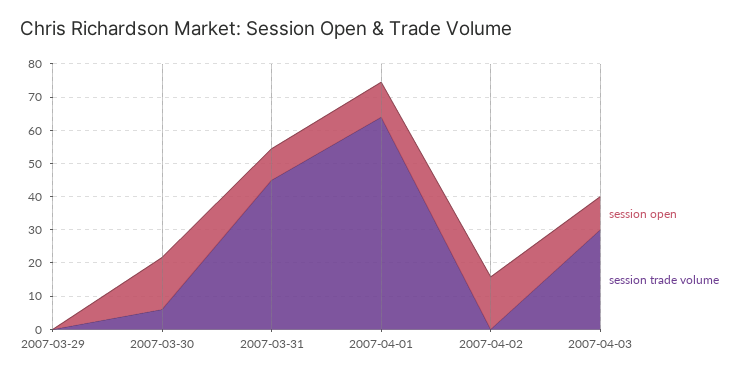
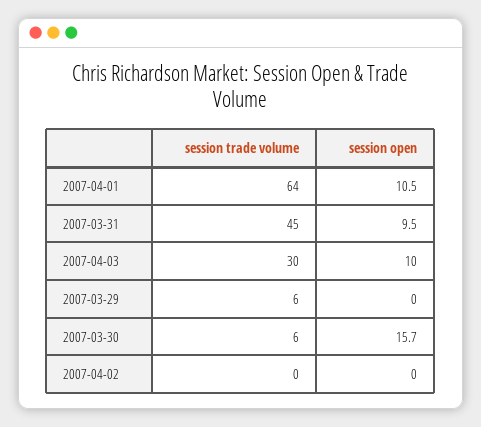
  {
    "session open": {
      "2007-03-29": 0,
      "2007-03-30": 15.7,
      "2007-03-31": 9.5,
      "2007-04-01": 10.5,
-     "2007-04-02": 15,
+     "2007-04-02": 0,
      "2007-04-03": 10
    },
    "session trade volume": {
-     "2007-03-29": 0,
+     "2007-03-29": 6,
      "2007-03-30": 6,
      "2007-03-31": 45,
      "2007-04-01": 64,
      "2007-04-02": 0,
      "2007-04-03": 30
    }
  }

